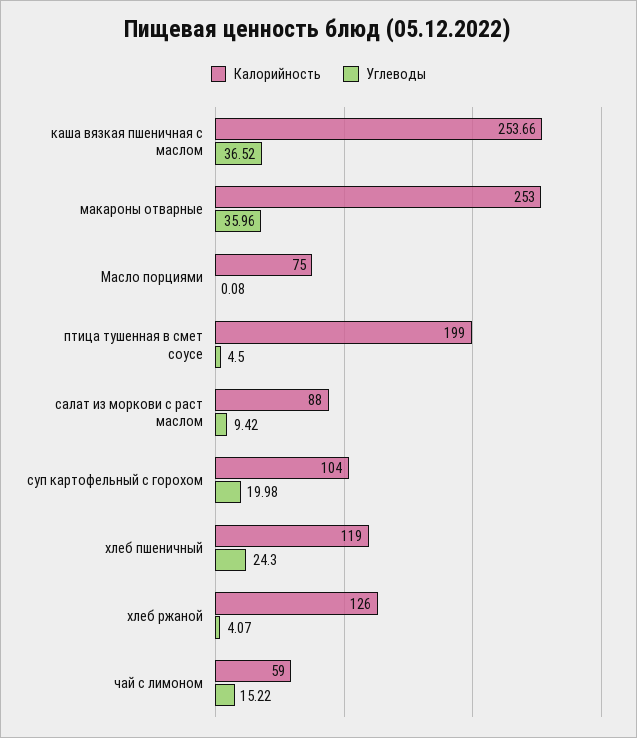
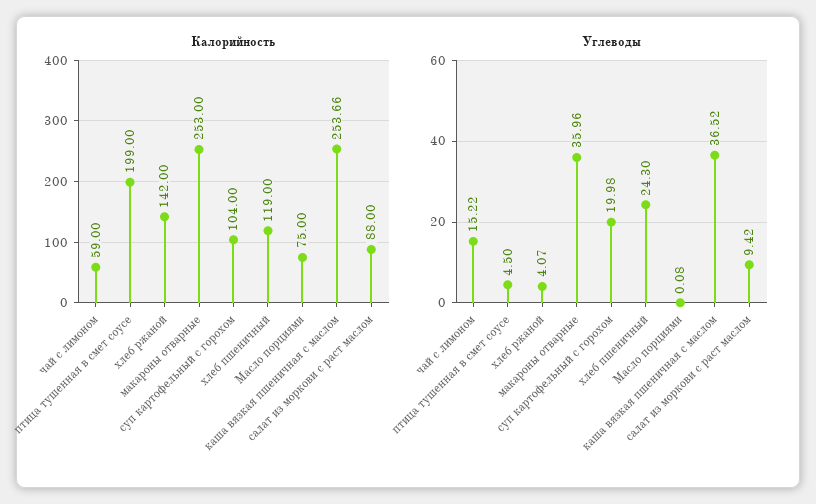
  {
    "Калорийность": {
      "каша вязкая пшеничная с маслом": 253.66,
      "макароны отварные": 253,
      "Масло порциями": 75,
      "птица тушенная в смет соусе": 199,
      "салат из моркови с раст маслом": 88,
      "суп картофельный с горохом": 104,
      "хлеб пшеничный": 119,
-     "хлеб ржаной": 126,
+     "хлеб ржаной": 142,
      "чай с лимоном": 59
    },
    "Углеводы": {
      "каша вязкая пшеничная с маслом": 36.52,
      "макароны отварные": 35.96,
      "Масло порциями": 0.08,
      "птица тушенная в смет соусе": 4.5,
      "салат из моркови с раст маслом": 9.42,
      "суп картофельный с горохом": 19.98,
      "хлеб пшеничный": 24.3,
      "хлеб ржаной": 4.07,
      "чай с лимоном": 15.22
    }
  }

